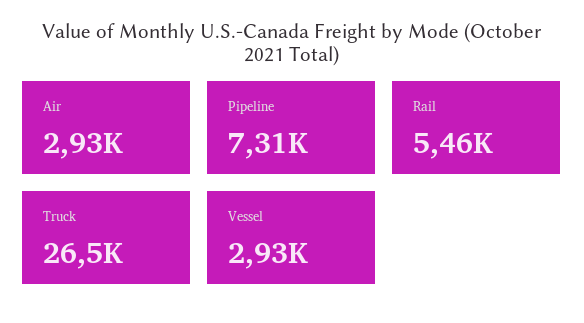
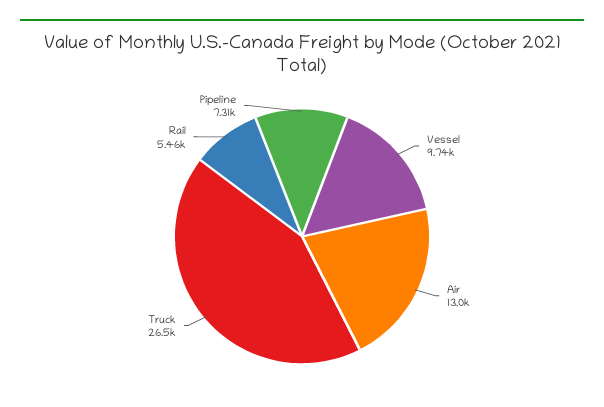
  {
-   "Air": 2930,
+   "Air": 13000,
    "Pipeline": 7310,
    "Rail": 5460,
    "Truck": 26500,
-   "Vessel": 2930
+   "Vessel": 9740
  }

